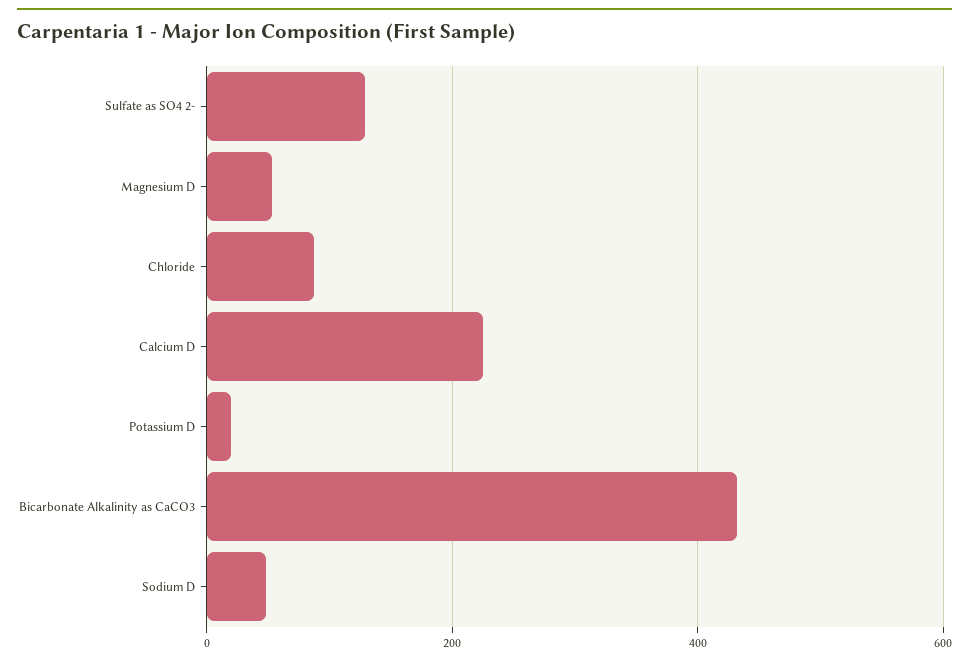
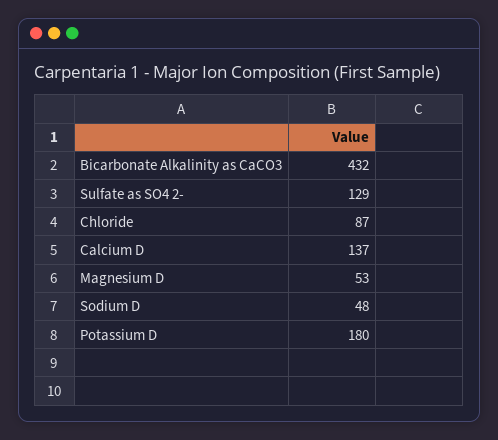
  {
    "Sulfate as SO4 2-": 129,
    "Magnesium D": 53,
    "Chloride": 87,
-   "Calcium D": 220,
+   "Calcium D": 137,
-   "Potassium D": 20,
+   "Potassium D": 180,
    "Bicarbonate Alkalinity as CaCO3": 432,
    "Sodium D": 48
  }

